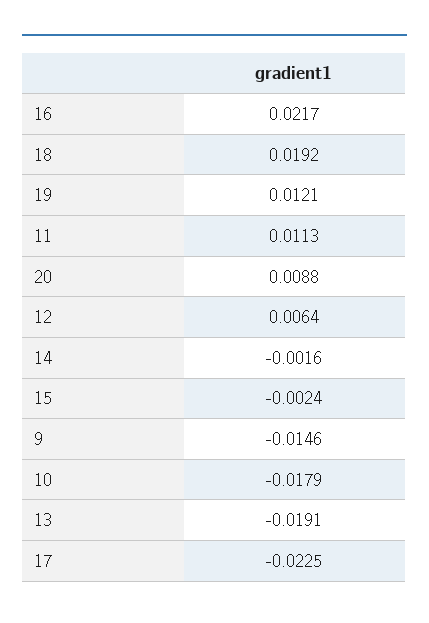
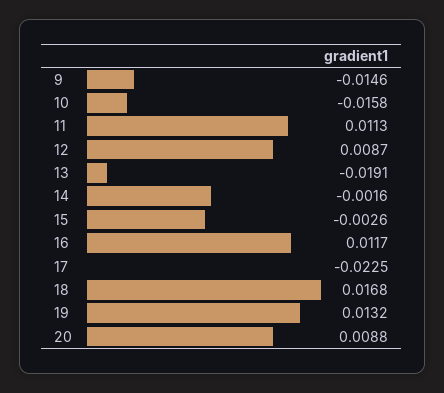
  {
-   "16": 0.0217,
+   "16": 0.0117,
-   "18": 0.0192,
+   "18": 0.0168,
-   "19": 0.0121,
+   "19": 0.0132,
    "11": 0.0113,
    "20": 0.0088,
-   "12": 0.0064,
+   "12": 0.0087,
    "14": -0.0016,
-   "15": -0.0024,
+   "15": -0.0026,
    "9": -0.0146,
-   "10": -0.0179,
+   "10": -0.0158,
    "13": -0.0191,
    "17": -0.0225
  }

